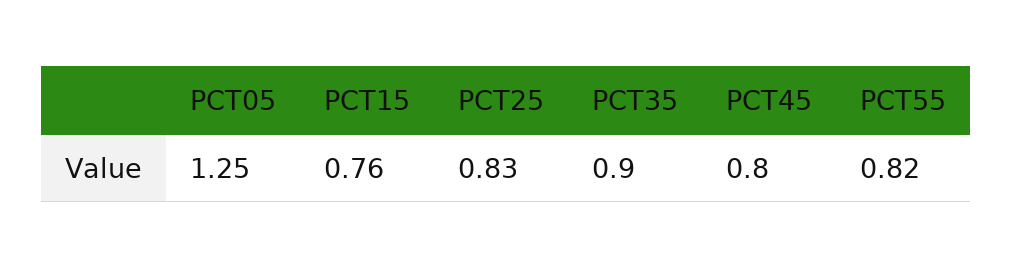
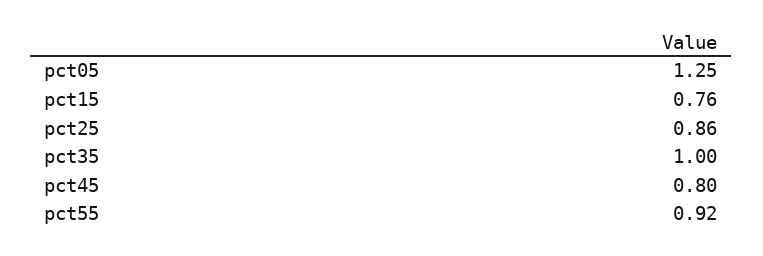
  {
    "PCT05": 1.25,
    "PCT15": 0.76,
-   "PCT25": 0.83,
+   "PCT25": 0.86,
-   "PCT35": 0.9,
+   "PCT35": 1,
    "PCT45": 0.8,
-   "PCT55": 0.82
+   "PCT55": 0.92
  }

